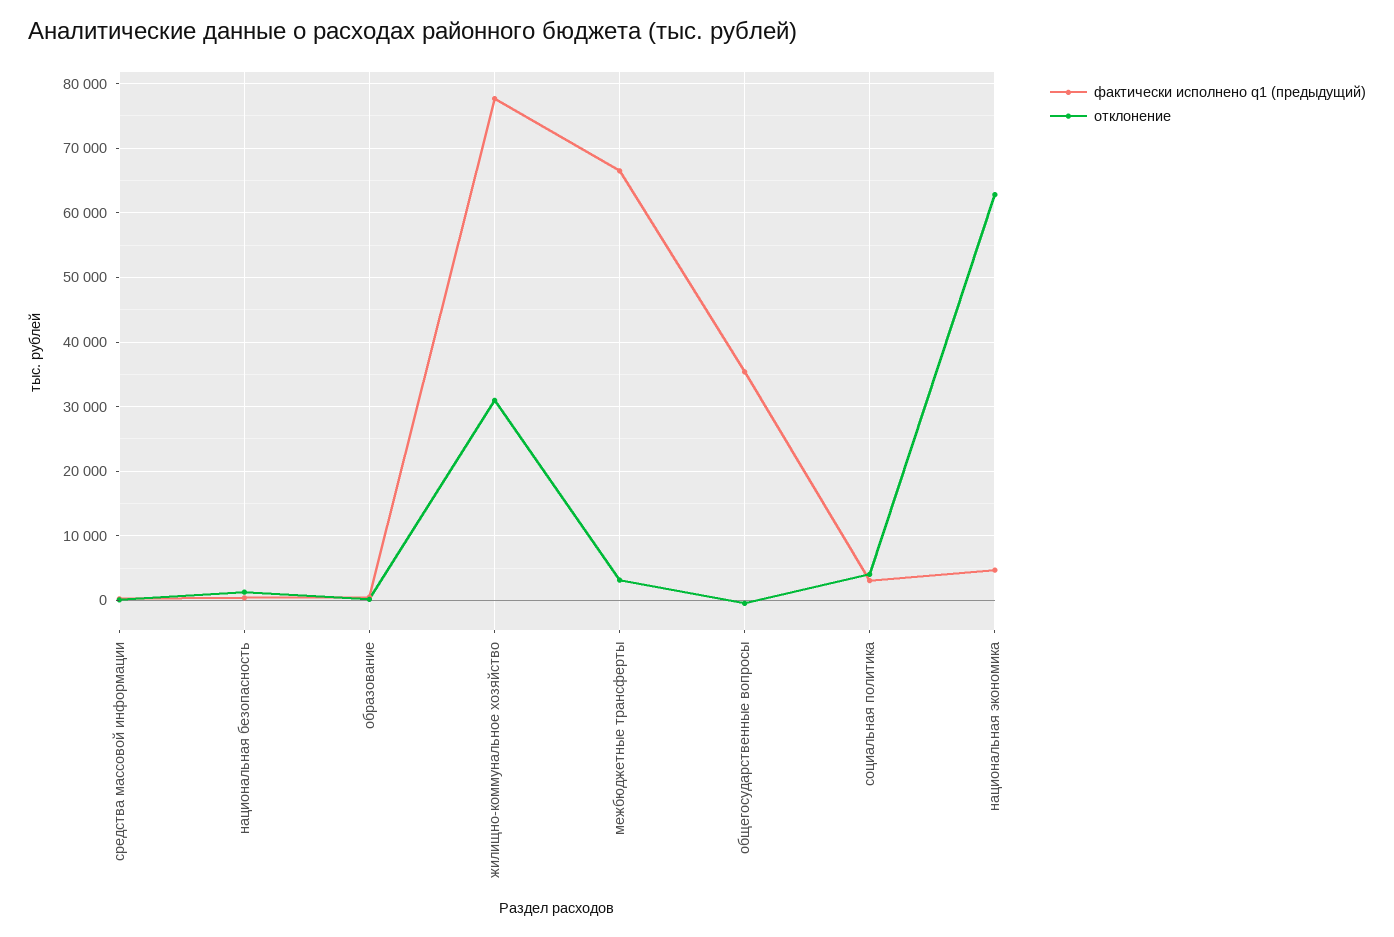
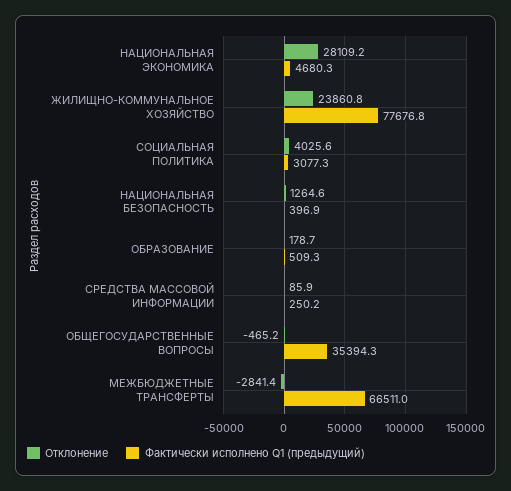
  {
    "фактически исполнено q1 (предыдущий)": {
      "средства массовой информации": 250.2,
      "национальная безопасность": 396.9,
      "образование": 509.3,
      "жилищно-коммунальное хозяйство": 77676.8,
      "межбюджетные трансферты": 66511,
      "общегосударственные вопросы": 35394.3,
      "социальная политика": 3077.3,
      "национальная экономика": 4680.3
    },
    "отклонение": {
      "средства массовой информации": 85.9,
      "национальная безопасность": 1264.6,
      "образование": 178.7,
-     "жилищно-коммунальное хозяйство": 31000,
+     "жилищно-коммунальное хозяйство": 23860.8,
-     "межбюджетные трансферты": 3000,
+     "межбюджетные трансферты": -2841.4,
      "общегосударственные вопросы": -465.2,
      "социальная политика": 4025.6,
-     "национальная экономика": 63000
+     "национальная экономика": 28109.2
    }
  }

